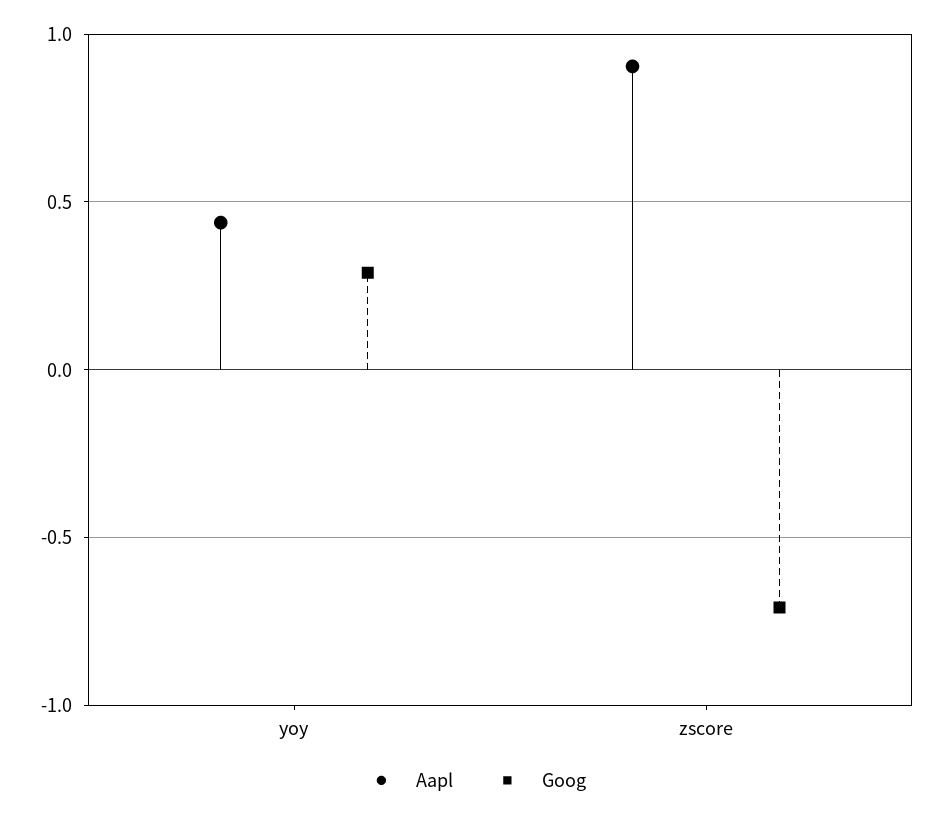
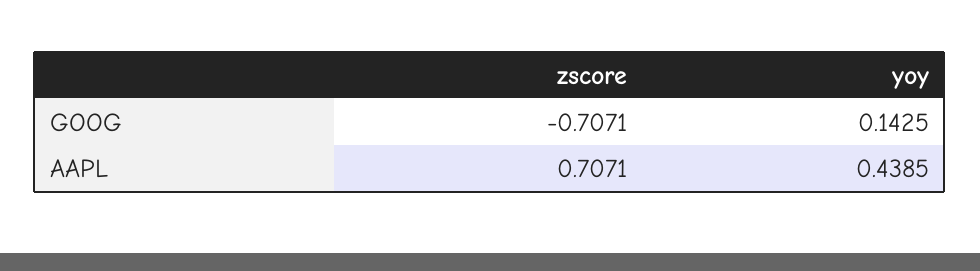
  {
    "Aapl": {
      "yoy": 0.4385,
-     "zscore": 0.9
+     "zscore": 0.7071
    },
    "Goog": {
-     "yoy": 0.3,
+     "yoy": 0.1425,
      "zscore": -0.7071
    }
  }

